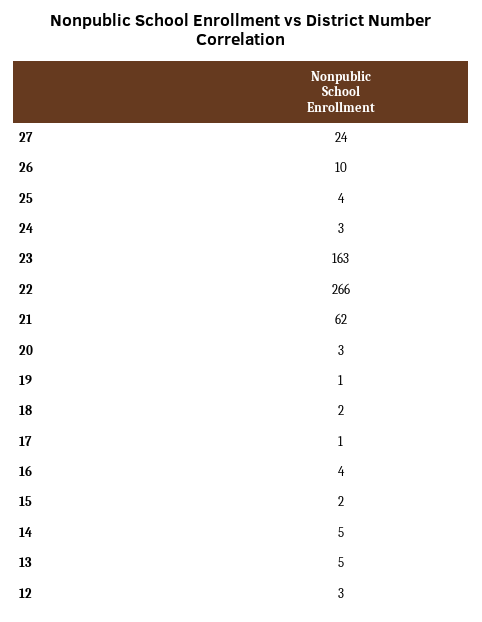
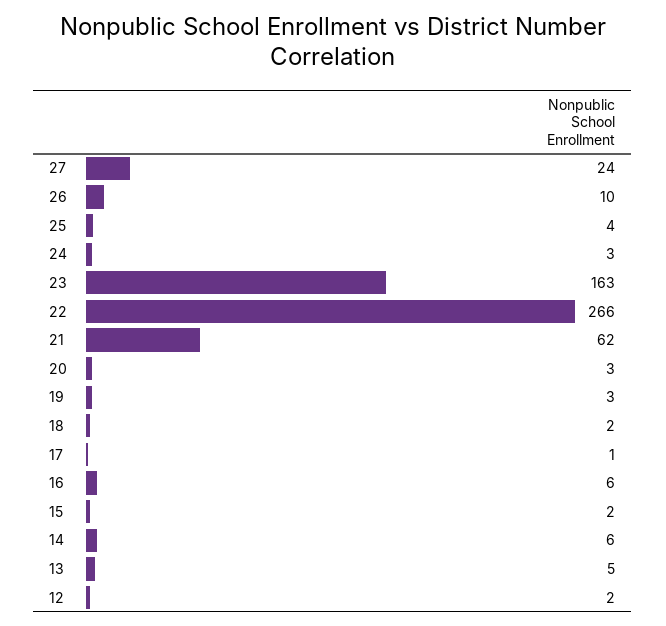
  {
    "27": 24,
    "26": 10,
    "25": 4,
    "24": 3,
    "23": 163,
    "22": 266,
    "21": 62,
    "20": 3,
-   "19": 1,
+   "19": 3,
    "18": 2,
    "17": 1,
-   "16": 4,
+   "16": 6,
    "15": 2,
-   "14": 5,
+   "14": 6,
    "13": 5,
-   "12": 3
+   "12": 2
  }

